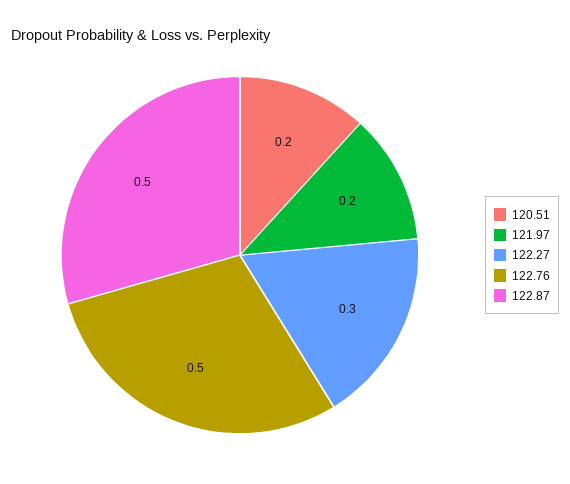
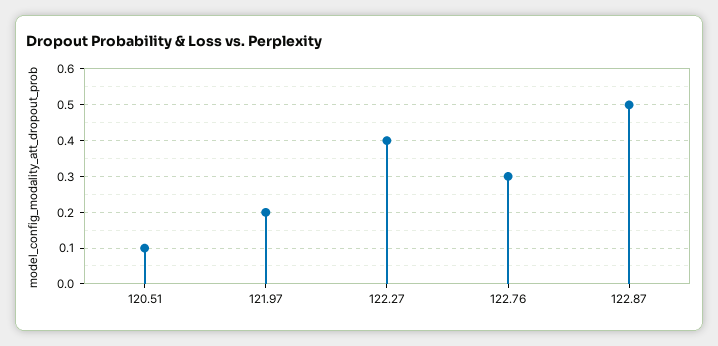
  {
-   "120.51": 0.2,
+   "120.51": 0.1,
    "121.97": 0.2,
-   "122.27": 0.3,
+   "122.27": 0.4,
-   "122.76": 0.5,
+   "122.76": 0.3,
    "122.87": 0.5
  }

